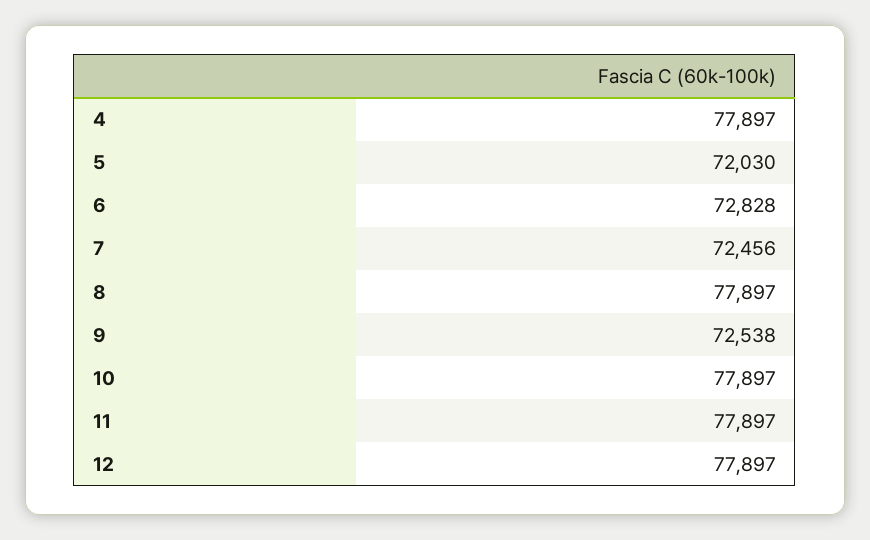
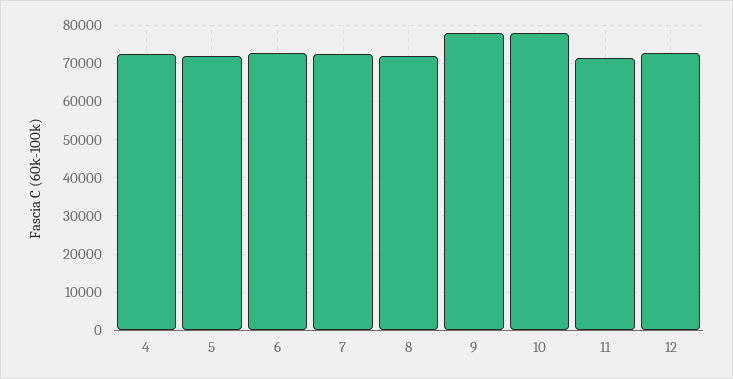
  {
-   "4": 77897,
+   "4": 72000,
    "5": 72030,
    "6": 72828,
    "7": 72456,
-   "8": 77897,
+   "8": 72000,
-   "9": 72538,
+   "9": 78000,
    "10": 77897,
-   "11": 77897,
+   "11": 72000,
-   "12": 77897
+   "12": 72000
  }

